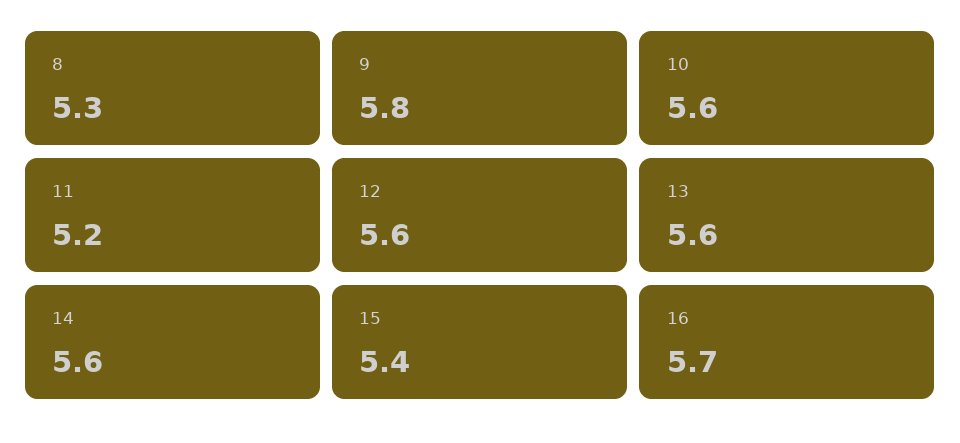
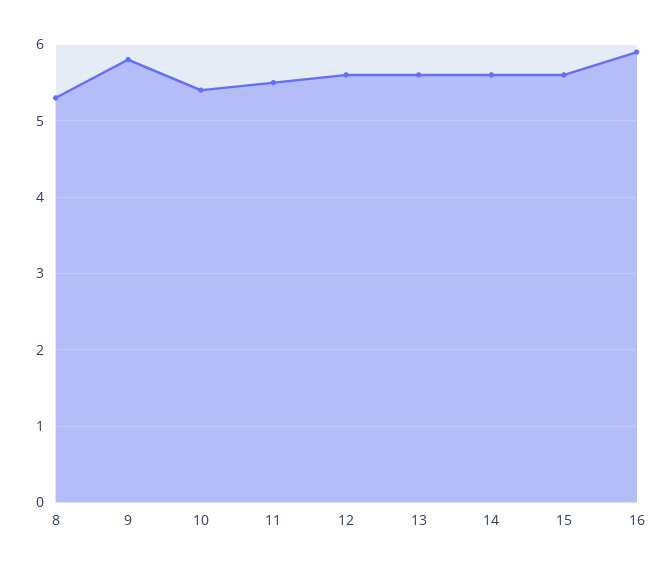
  {
    "8": 5.3,
    "9": 5.8,
-   "10": 5.6,
+   "10": 5.4,
-   "11": 5.2,
+   "11": 5.5,
    "12": 5.6,
    "13": 5.6,
    "14": 5.6,
-   "15": 5.4,
+   "15": 5.6,
-   "16": 5.7
+   "16": 5.9
  }

